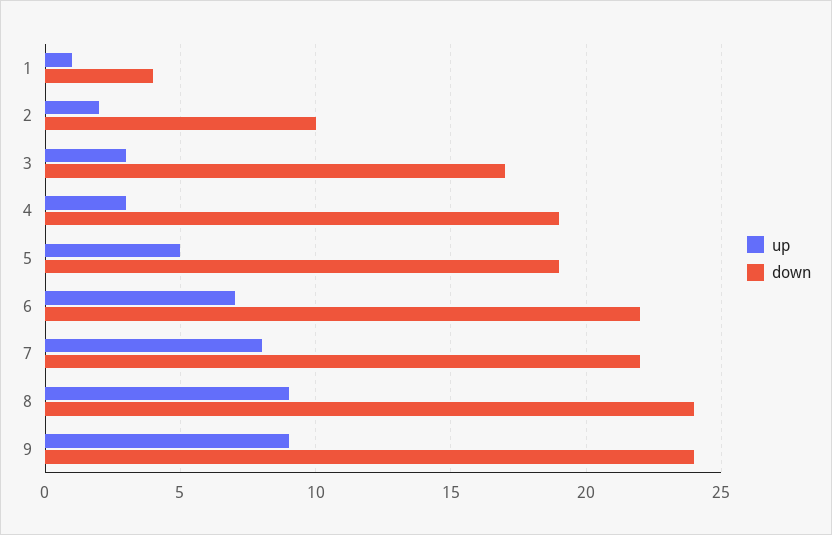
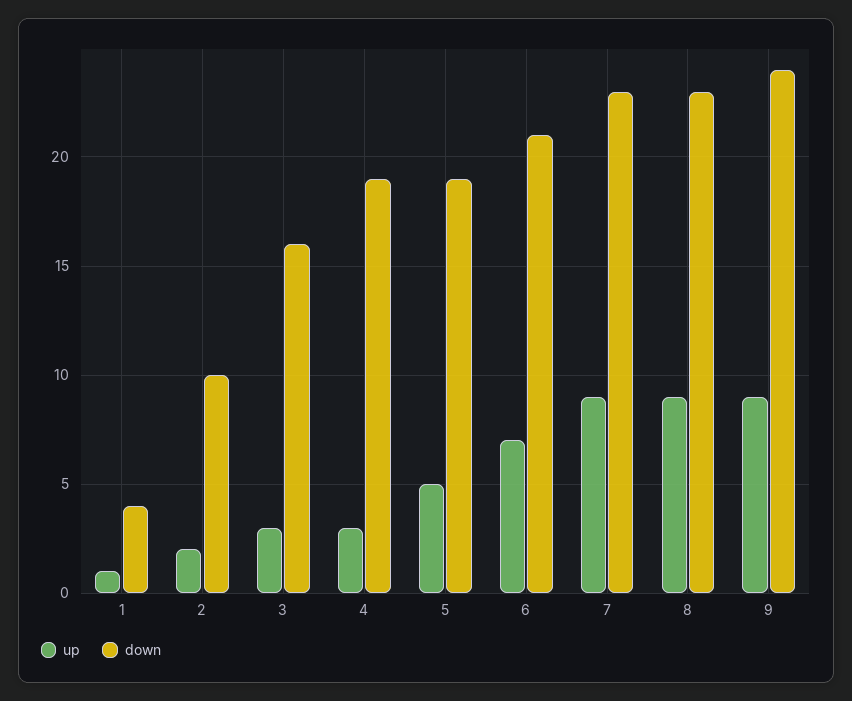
  {
    "up": {
      "1": 1,
      "2": 2,
      "3": 3,
      "4": 3,
      "5": 5,
      "6": 7,
-     "7": 8,
+     "7": 9,
      "8": 9,
      "9": 9
    },
    "down": {
      "1": 4,
      "2": 10,
-     "3": 17,
+     "3": 16,
      "4": 19,
      "5": 19,
-     "6": 22,
+     "6": 21,
-     "7": 22,
+     "7": 23,
-     "8": 24,
+     "8": 23,
      "9": 24
    }
  }

